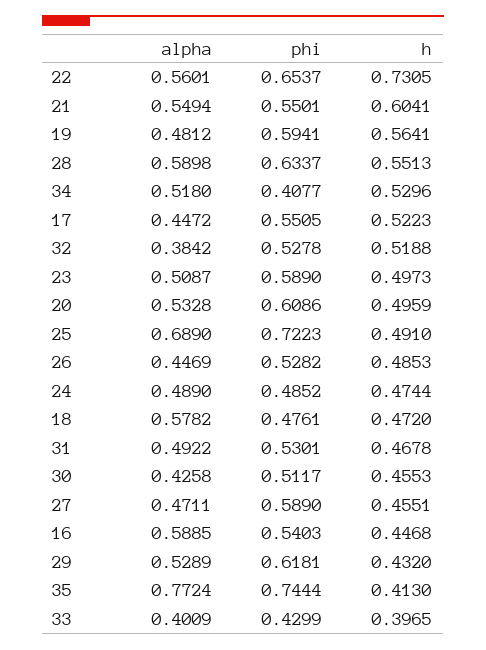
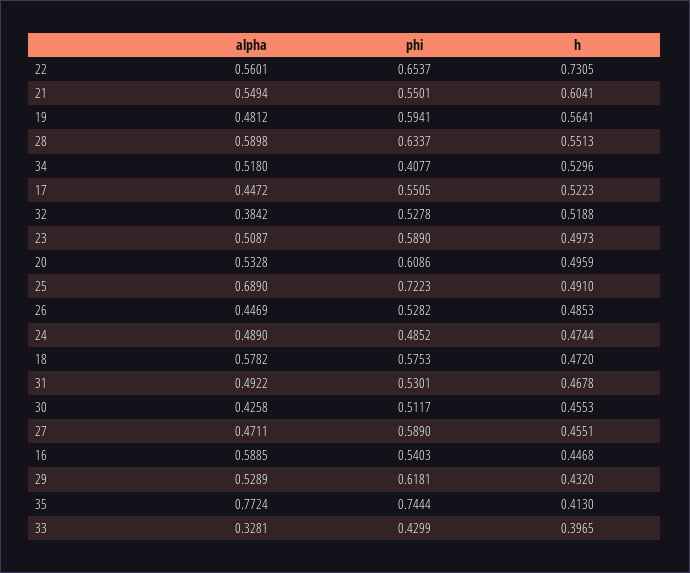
  {
    "alpha": {
      "22": 0.5601,
      "21": 0.5494,
      "19": 0.4812,
      "28": 0.5898,
      "34": 0.518,
      "17": 0.4472,
      "32": 0.3842,
      "23": 0.5087,
      "20": 0.5328,
      "25": 0.689,
      "26": 0.4469,
      "24": 0.489,
      "18": 0.5782,
      "31": 0.4922,
      "30": 0.4258,
      "27": 0.4711,
      "16": 0.5885,
      "29": 0.5289,
      "35": 0.7724,
-     "33": 0.4009
+     "33": 0.3281
    },
    "phi": {
      "22": 0.6537,
      "21": 0.5501,
      "19": 0.5941,
      "28": 0.6337,
      "34": 0.4077,
      "17": 0.5505,
      "32": 0.5278,
      "23": 0.589,
      "20": 0.6086,
      "25": 0.7223,
      "26": 0.5282,
      "24": 0.4852,
-     "18": 0.4761,
+     "18": 0.5753,
      "31": 0.5301,
      "30": 0.5117,
      "27": 0.589,
      "16": 0.5403,
      "29": 0.6181,
      "35": 0.7444,
      "33": 0.4299
    },
    "h": {
      "22": 0.7305,
      "21": 0.6041,
      "19": 0.5641,
      "28": 0.5513,
      "34": 0.5296,
      "17": 0.5223,
      "32": 0.5188,
      "23": 0.4973,
      "20": 0.4959,
      "25": 0.491,
      "26": 0.4853,
      "24": 0.4744,
      "18": 0.472,
      "31": 0.4678,
      "30": 0.4553,
      "27": 0.4551,
      "16": 0.4468,
      "29": 0.432,
      "35": 0.413,
      "33": 0.3965
    }
  }

